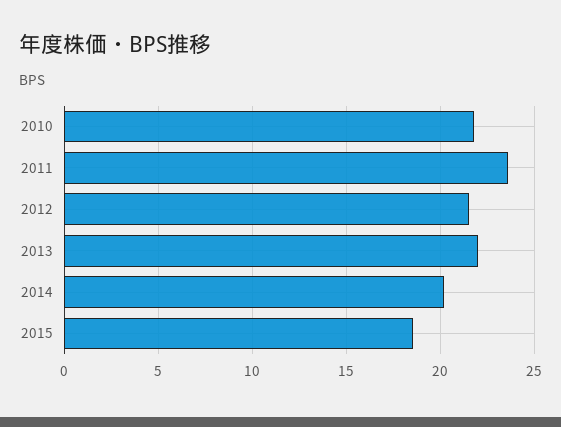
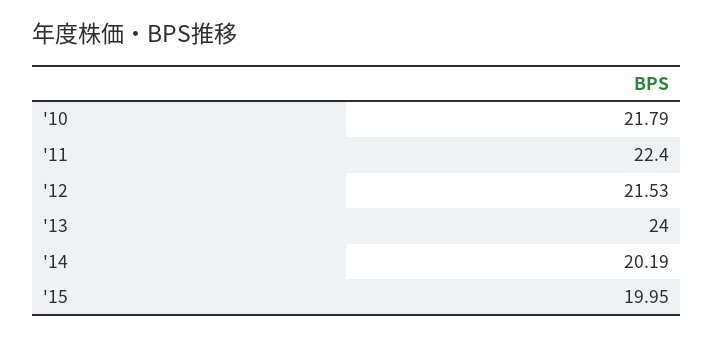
  {
    "2010": 21.79,
-   "2011": 23.5,
+   "2011": 22.4,
    "2012": 21.53,
-   "2013": 22,
+   "2013": 24,
    "2014": 20.19,
-   "2015": 18.5
+   "2015": 19.95
  }

